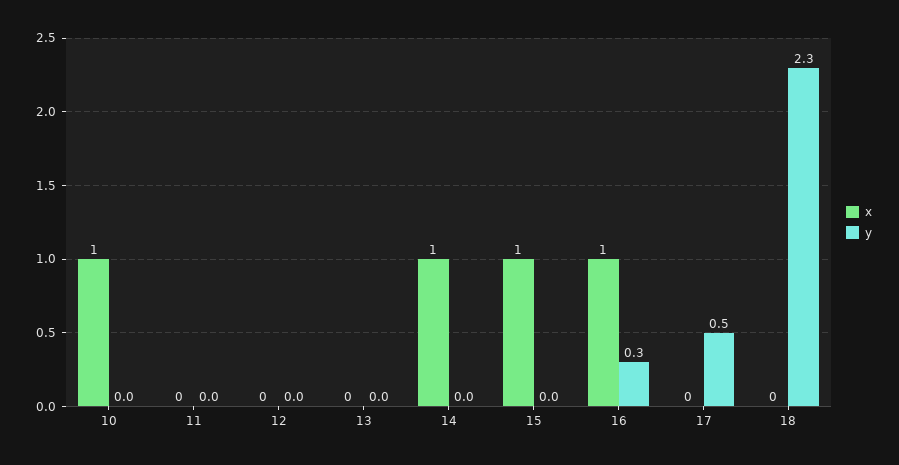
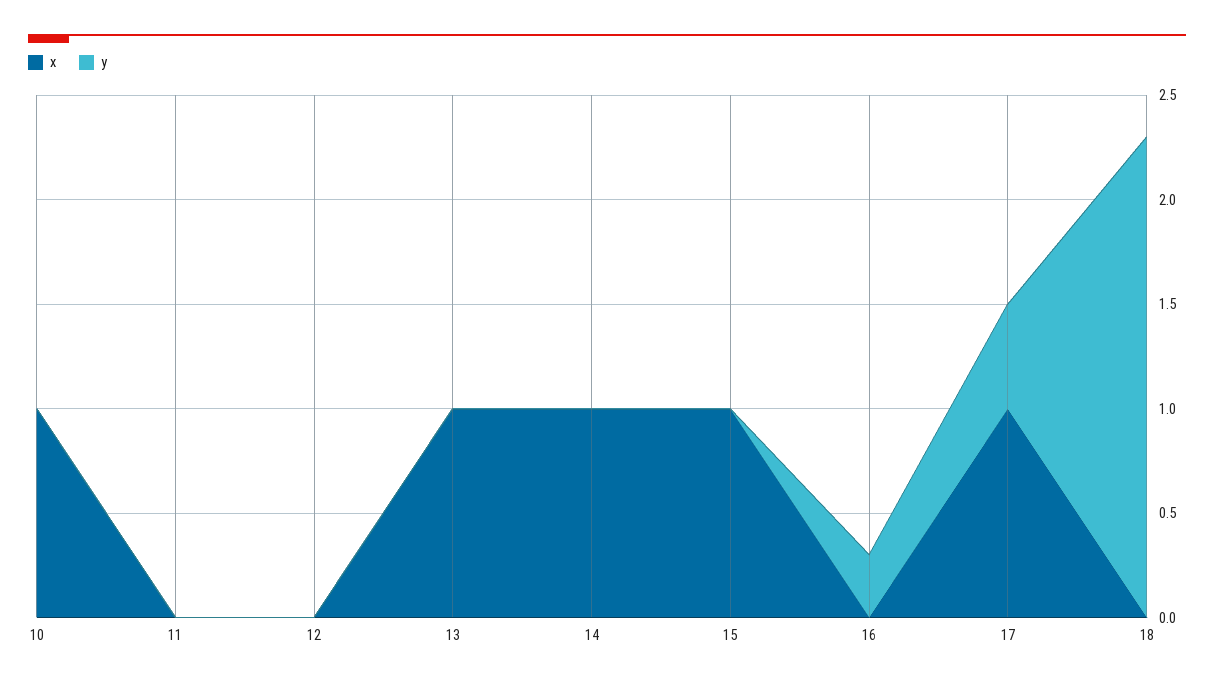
  {
    "x": {
      "10": 1,
      "11": 0,
      "12": 0,
-     "13": 0,
+     "13": 1,
      "14": 1,
      "15": 1,
-     "16": 1,
+     "16": 0,
-     "17": 0,
+     "17": 1,
      "18": 0
    },
    "y": {
      "10": 0,
      "11": 0,
      "12": 0,
      "13": 0,
      "14": 0,
      "15": 0,
      "16": 0.3,
      "17": 0.5,
      "18": 2.3
    }
  }

